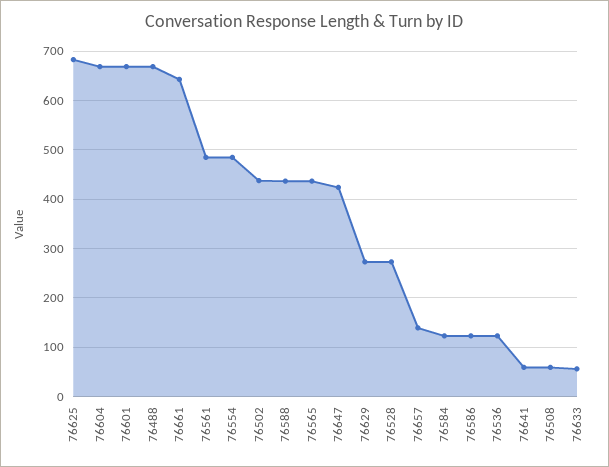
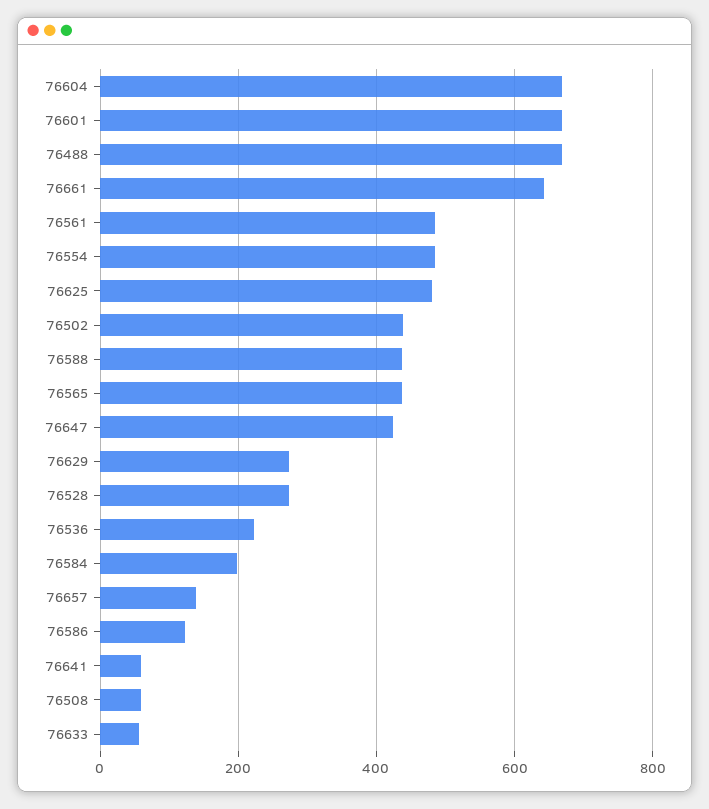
  {
-   "76625": 680,
+   "76625": 480,
    "76604": 660,
    "76601": 660,
    "76488": 660,
    "76661": 640,
    "76561": 480,
    "76554": 480,
    "76502": 440,
    "76588": 440,
    "76565": 440,
    "76647": 420,
    "76629": 280,
    "76528": 280,
    "76657": 140,
-   "76584": 120,
+   "76584": 200,
    "76586": 120,
-   "76536": 120,
+   "76536": 220,
    "76641": 60,
    "76508": 60,
    "76633": 60
  }

